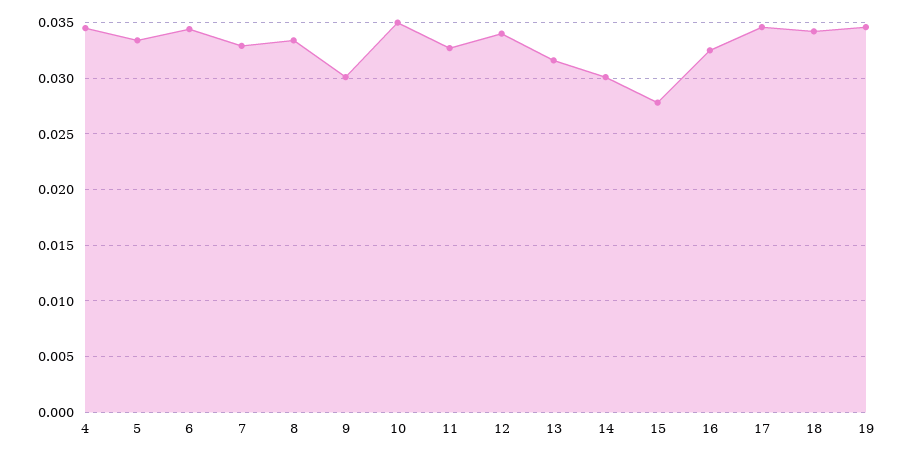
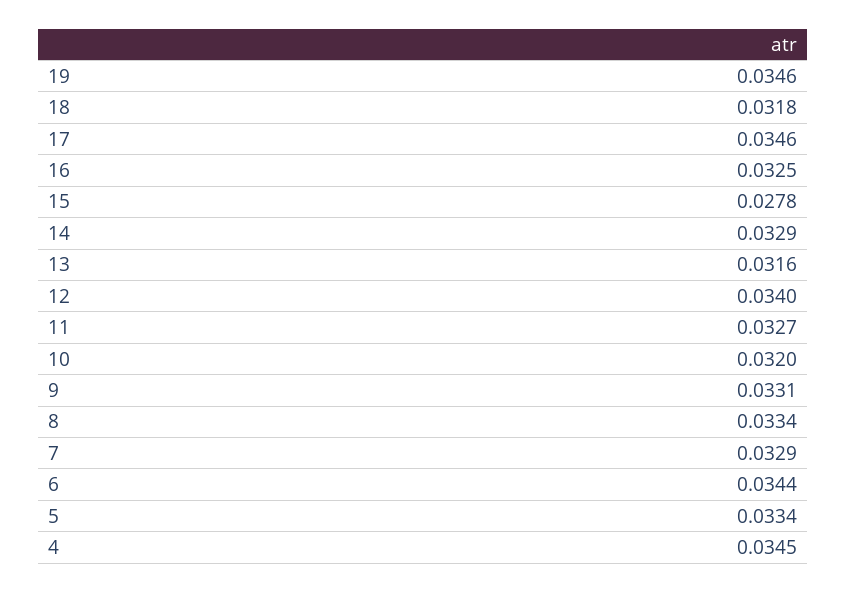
  {
    "4": 0.0345,
    "5": 0.0334,
    "6": 0.0344,
    "7": 0.0329,
    "8": 0.0334,
-   "9": 0.03,
+   "9": 0.0331,
-   "10": 0.035,
+   "10": 0.032,
    "11": 0.0327,
    "12": 0.034,
    "13": 0.0316,
-   "14": 0.03,
+   "14": 0.0329,
    "15": 0.0278,
    "16": 0.0325,
    "17": 0.0346,
-   "18": 0.034,
+   "18": 0.0318,
    "19": 0.0346
  }

